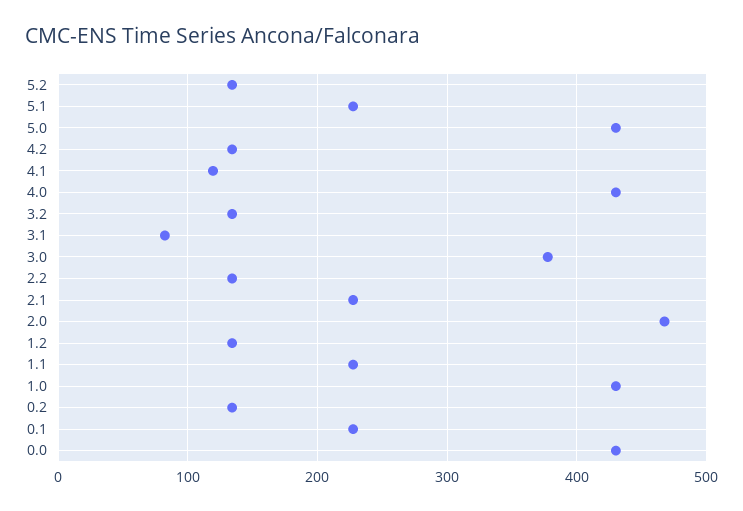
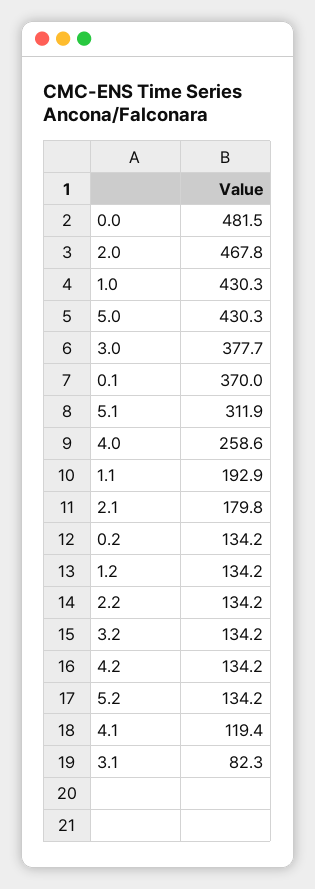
  {
    "5.2": 134.2,
-   "5.1": 230,
+   "5.1": 311.9,
    "5.0": 430.3,
    "4.2": 134.2,
    "4.1": 119.4,
-   "4.0": 430,
+   "4.0": 258.6,
    "3.2": 134.2,
    "3.1": 82.3,
    "3.0": 377.7,
    "2.2": 134.2,
-   "2.1": 230,
+   "2.1": 179.8,
    "2.0": 467.8,
    "1.2": 134.2,
-   "1.1": 230,
+   "1.1": 192.9,
    "1.0": 430.3,
    "0.2": 134.2,
-   "0.1": 230,
+   "0.1": 370,
-   "0.0": 430
+   "0.0": 481.5
  }

